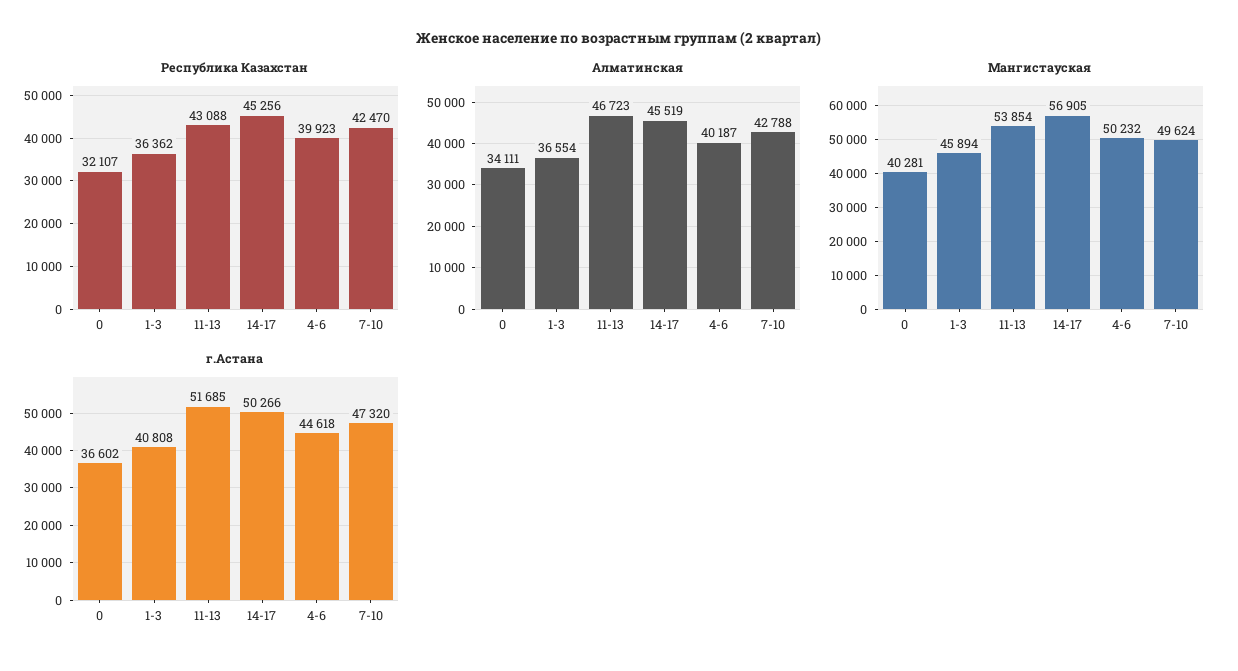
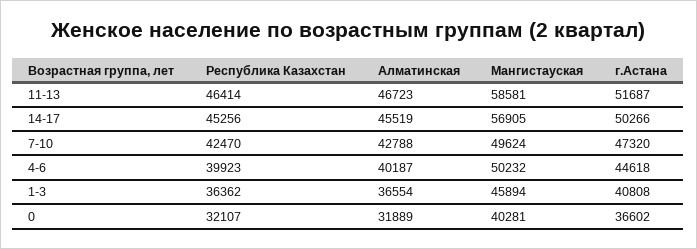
  {
    "Республика Казахстан": {
      "0": 32107,
      "1-3": 36362,
-     "11-13": 43088,
+     "11-13": 46414,
      "14-17": 45256,
      "4-6": 39923,
      "7-10": 42470
    },
    "Алматинская": {
-     "0": 34111,
+     "0": 31889,
      "1-3": 36554,
      "11-13": 46723,
      "14-17": 45519,
      "4-6": 40187,
      "7-10": 42788
    },
    "Мангистауская": {
      "0": 40281,
      "1-3": 45894,
-     "11-13": 53854,
+     "11-13": 58581,
      "14-17": 56905,
      "4-6": 50232,
      "7-10": 49624
    },
    "г.Астана": {
      "0": 36602,
      "1-3": 40808,
-     "11-13": 51685,
+     "11-13": 51687,
      "14-17": 50266,
      "4-6": 44618,
      "7-10": 47320
    }
  }

